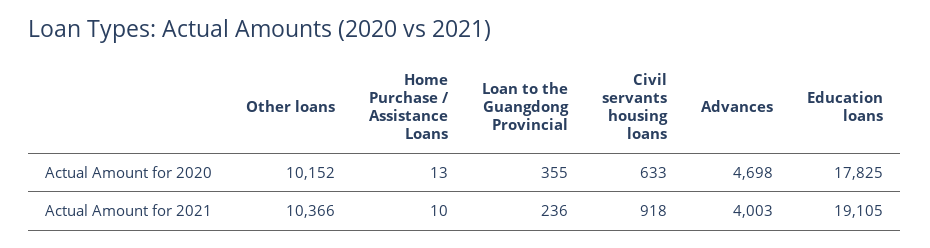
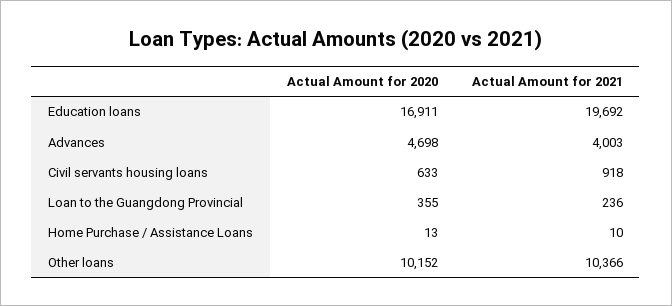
  {
    "Other loans": {
      "Actual Amount for 2020": 10152,
      "Actual Amount for 2021": 10366
    },
    "Home Purchase / Assistance Loans": {
      "Actual Amount for 2020": 13,
      "Actual Amount for 2021": 10
    },
    "Loan to the Guangdong Provincial": {
      "Actual Amount for 2020": 355,
      "Actual Amount for 2021": 236
    },
    "Civil servants housing loans": {
      "Actual Amount for 2020": 633,
      "Actual Amount for 2021": 918
    },
    "Advances": {
      "Actual Amount for 2020": 4698,
      "Actual Amount for 2021": 4003
    },
    "Education loans": {
-     "Actual Amount for 2020": 17825,
+     "Actual Amount for 2020": 16911,
-     "Actual Amount for 2021": 19105
+     "Actual Amount for 2021": 19692
    }
  }

